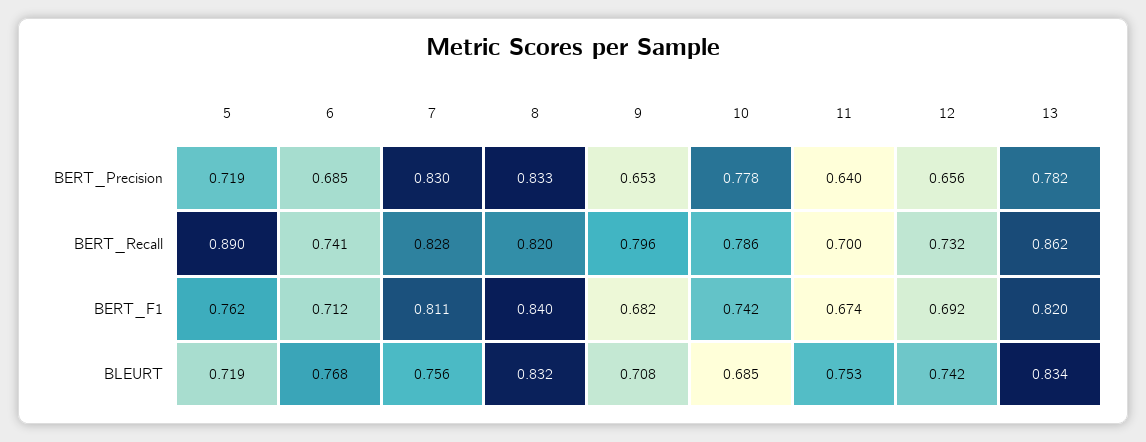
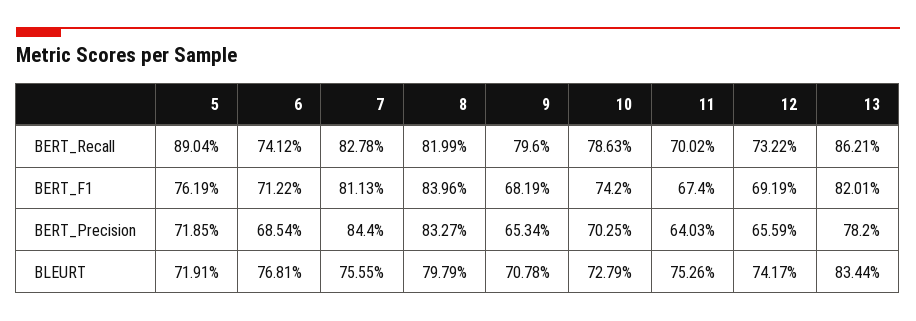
  {
    "5": {
      "BERT_Precision": 0.7185,
      "BERT_Recall": 0.8904,
      "BERT_F1": 0.7619,
      "BLEURT": 0.7191
    },
    "6": {
      "BERT_Precision": 0.6854,
      "BERT_Recall": 0.7412,
      "BERT_F1": 0.7122,
      "BLEURT": 0.7681
    },
    "7": {
-     "BERT_Precision": 0.83,
+     "BERT_Precision": 0.844,
      "BERT_Recall": 0.8278,
      "BERT_F1": 0.8113,
      "BLEURT": 0.7555
    },
    "8": {
      "BERT_Precision": 0.8327,
      "BERT_Recall": 0.8199,
      "BERT_F1": 0.8396,
-     "BLEURT": 0.832
+     "BLEURT": 0.7979
    },
    "9": {
      "BERT_Precision": 0.6534,
      "BERT_Recall": 0.796,
      "BERT_F1": 0.6819,
      "BLEURT": 0.7078
    },
    "10": {
-     "BERT_Precision": 0.778,
+     "BERT_Precision": 0.7025,
      "BERT_Recall": 0.7863,
      "BERT_F1": 0.742,
-     "BLEURT": 0.685
+     "BLEURT": 0.7279
    },
    "11": {
      "BERT_Precision": 0.6403,
      "BERT_Recall": 0.7002,
      "BERT_F1": 0.674,
      "BLEURT": 0.7526
    },
    "12": {
      "BERT_Precision": 0.6559,
      "BERT_Recall": 0.7322,
      "BERT_F1": 0.6919,
      "BLEURT": 0.7417
    },
    "13": {
      "BERT_Precision": 0.782,
      "BERT_Recall": 0.8621,
      "BERT_F1": 0.8201,
      "BLEURT": 0.8344
    }
  }

